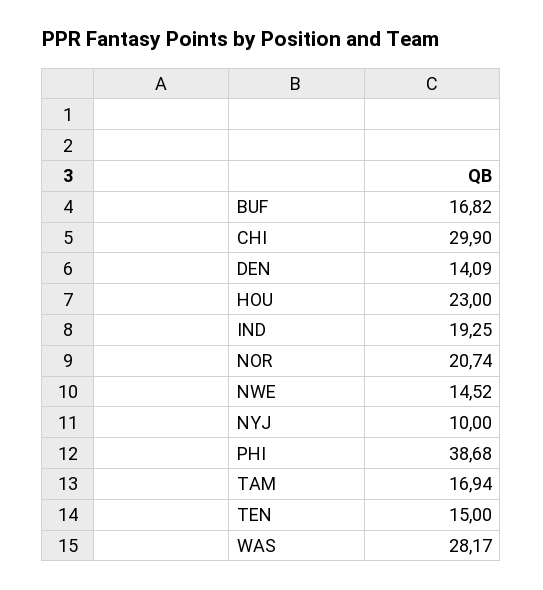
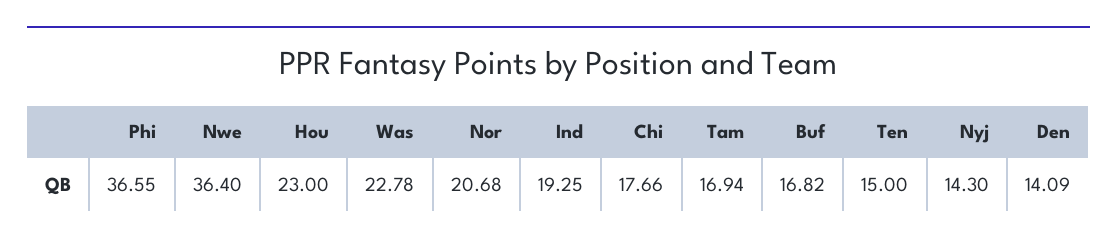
  {
    "BUF": 16.82,
-   "CHI": 29.9,
+   "CHI": 17.66,
    "DEN": 14.09,
    "HOU": 23,
    "IND": 19.25,
-   "NOR": 20.74,
+   "NOR": 20.68,
-   "NWE": 14.52,
+   "NWE": 36.4,
-   "NYJ": 10,
+   "NYJ": 14.3,
-   "PHI": 38.68,
+   "PHI": 36.55,
    "TAM": 16.94,
    "TEN": 15,
-   "WAS": 28.17
+   "WAS": 22.78
  }

